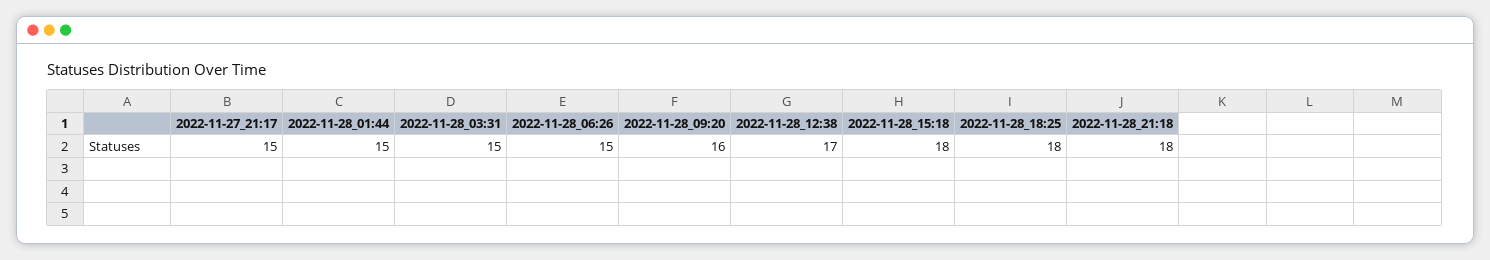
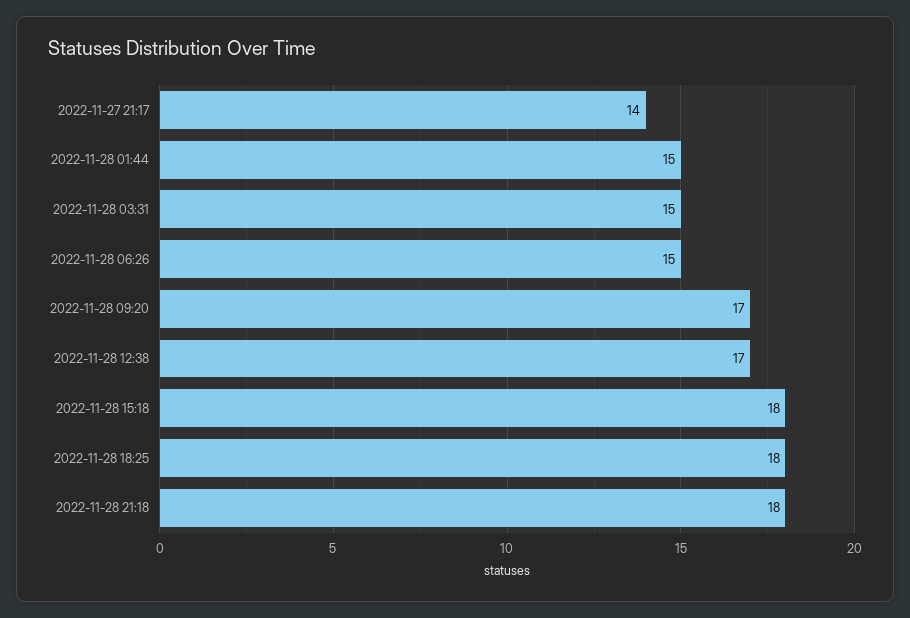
  {
-   "2022-11-27_21:17": 15,
+   "2022-11-27_21:17": 14,
    "2022-11-28_01:44": 15,
    "2022-11-28_03:31": 15,
    "2022-11-28_06:26": 15,
-   "2022-11-28_09:20": 16,
+   "2022-11-28_09:20": 17,
    "2022-11-28_12:38": 17,
    "2022-11-28_15:18": 18,
    "2022-11-28_18:25": 18,
    "2022-11-28_21:18": 18
  }

